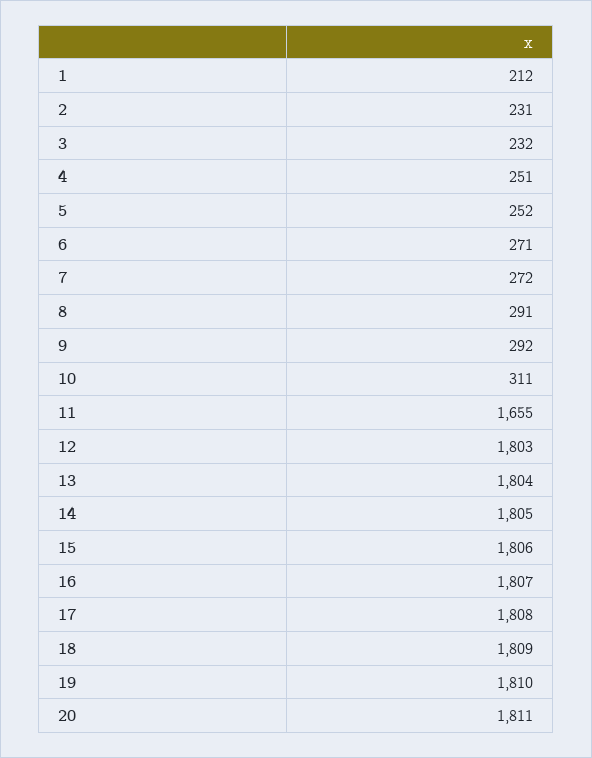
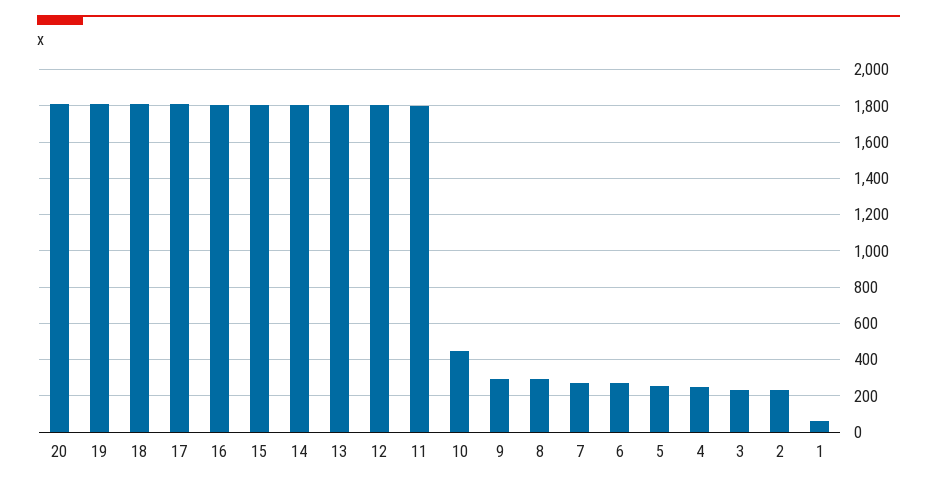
  {
-   "1": 212,
+   "1": 50,
    "2": 231,
    "3": 232,
    "4": 251,
    "5": 252,
    "6": 271,
    "7": 272,
    "8": 291,
    "9": 292,
-   "10": 311,
+   "10": 450,
-   "11": 1655,
+   "11": 1800,
    "12": 1803,
    "13": 1804,
    "14": 1805,
    "15": 1806,
    "16": 1807,
    "17": 1808,
    "18": 1809,
    "19": 1810,
    "20": 1811
  }

